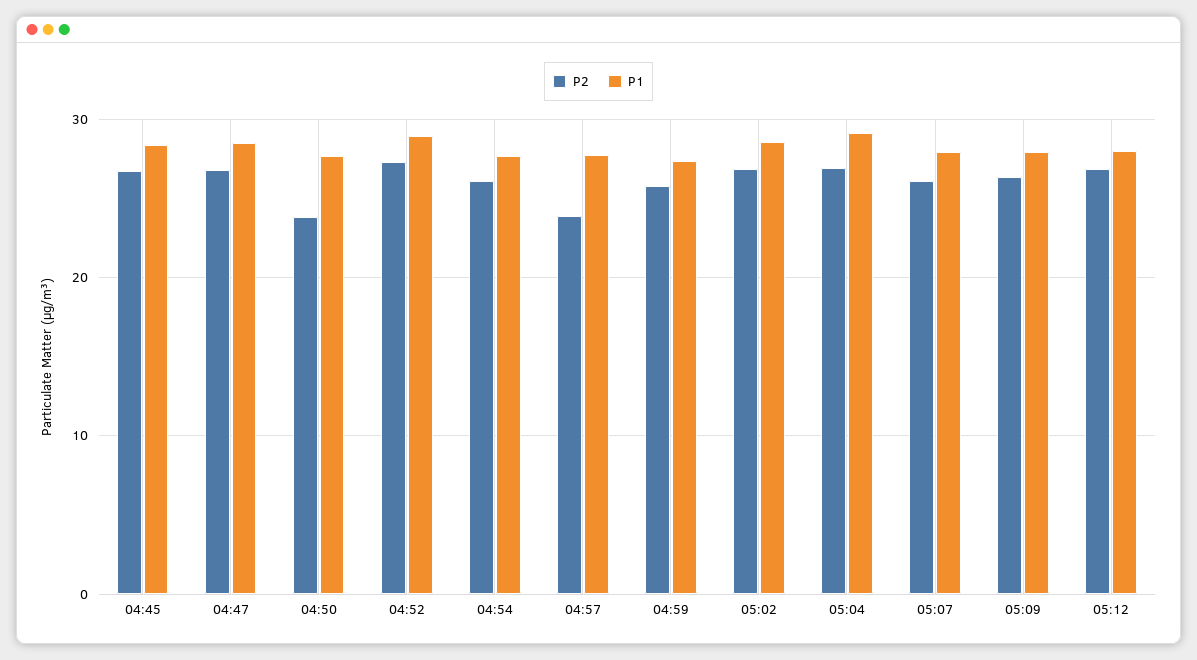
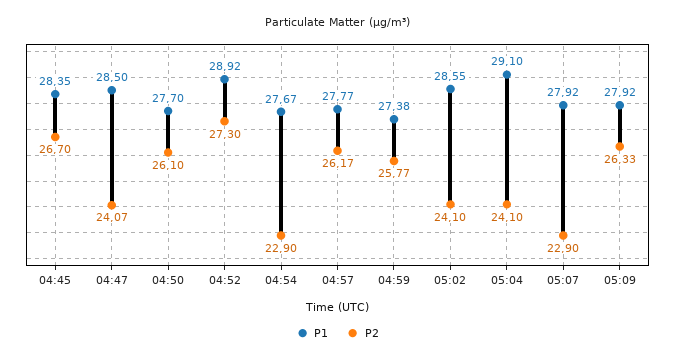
  {
    "P2": {
      "04:45": 26.7,
-     "04:47": 27,
+     "04:47": 24.07,
-     "04:50": 24,
+     "04:50": 26.1,
      "04:52": 27.3,
-     "04:54": 26,
+     "04:54": 22.9,
-     "04:57": 24,
+     "04:57": 26.17,
      "04:59": 25.77,
-     "05:02": 27,
+     "05:02": 24.1,
-     "05:04": 27,
+     "05:04": 24.1,
-     "05:07": 26,
+     "05:07": 22.9,
-     "05:09": 26.33,
+     "05:09": 26.33
-     "05:12": 27
    },
    "P1": {
      "04:45": 28.35,
      "04:47": 28.5,
      "04:50": 27.7,
      "04:52": 28.92,
      "04:54": 27.67,
      "04:57": 27.77,
      "04:59": 27.38,
      "05:02": 28.55,
      "05:04": 29.1,
      "05:07": 27.92,
-     "05:09": 27.92,
+     "05:09": 27.92
-     "05:12": 28
    }
  }

